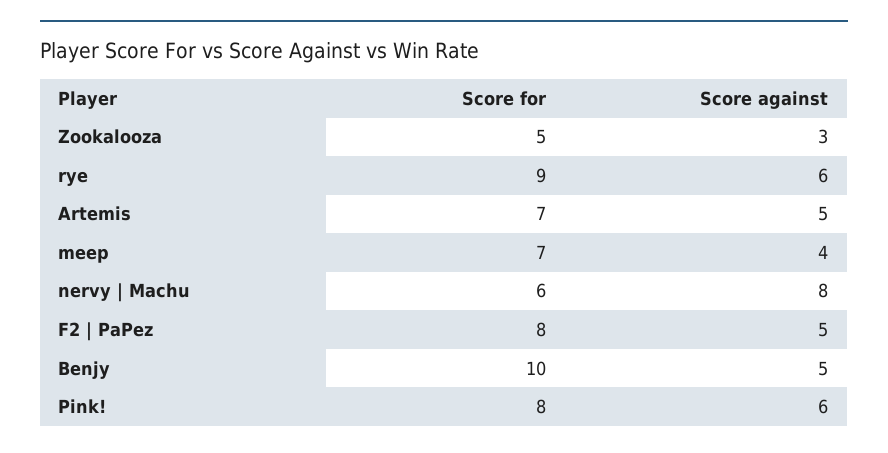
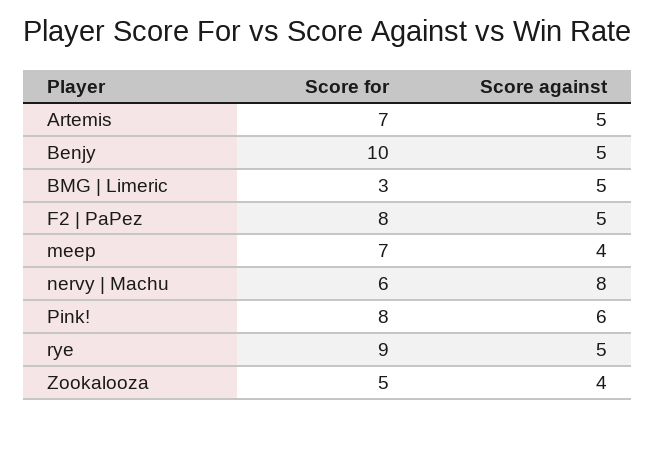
  {
    "Score for": {
      "Zookalooza": 5,
      "rye": 9,
      "Artemis": 7,
      "meep": 7,
      "nervy | Machu": 6,
      "F2 | PaPez": 8,
      "Benjy": 10,
-     "Pink!": 8
+     "Pink!": 8,
+     "BMG | Limeric": 3
    },
    "Score against": {
-     "Zookalooza": 3,
+     "Zookalooza": 4,
-     "rye": 6,
+     "rye": 5,
      "Artemis": 5,
      "meep": 4,
      "nervy | Machu": 8,
      "F2 | PaPez": 5,
      "Benjy": 5,
-     "Pink!": 6
+     "Pink!": 6,
+     "BMG | Limeric": 5
    }
  }

